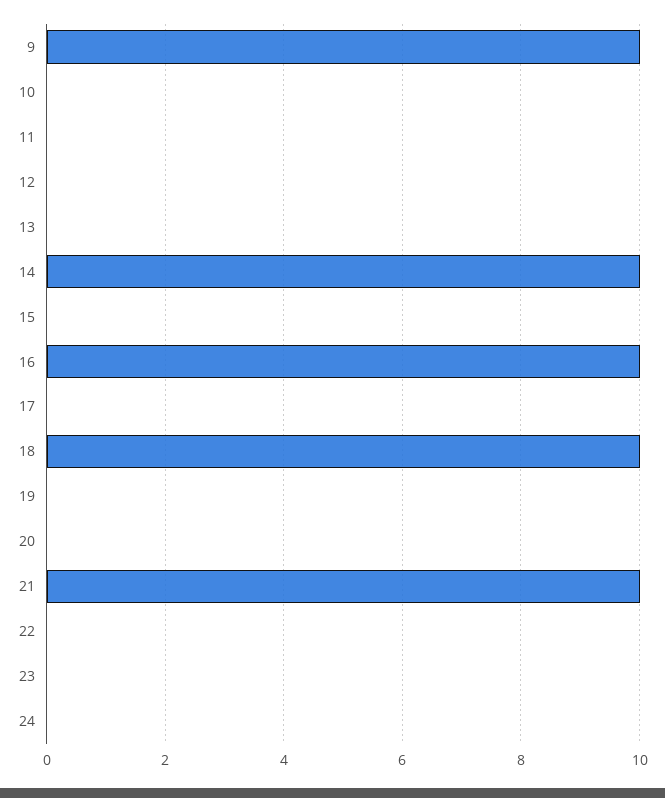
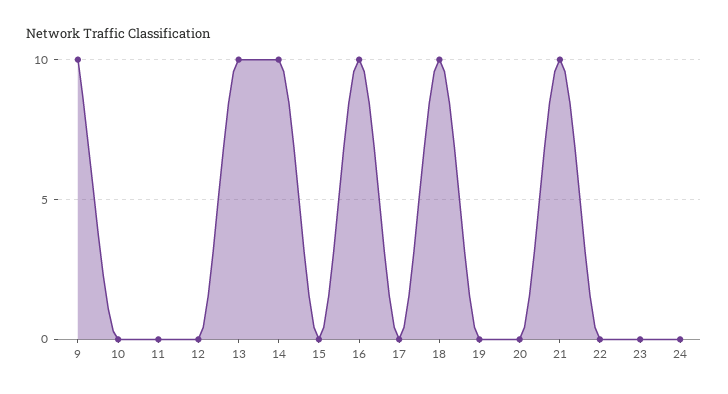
  {
    "9": 10,
    "10": 0,
    "11": 0,
    "12": 0,
-   "13": 0,
+   "13": 10,
    "14": 10,
    "15": 0,
    "16": 10,
    "17": 0,
    "18": 10,
    "19": 0,
    "20": 0,
    "21": 10,
    "22": 0,
    "23": 0,
    "24": 0
  }

